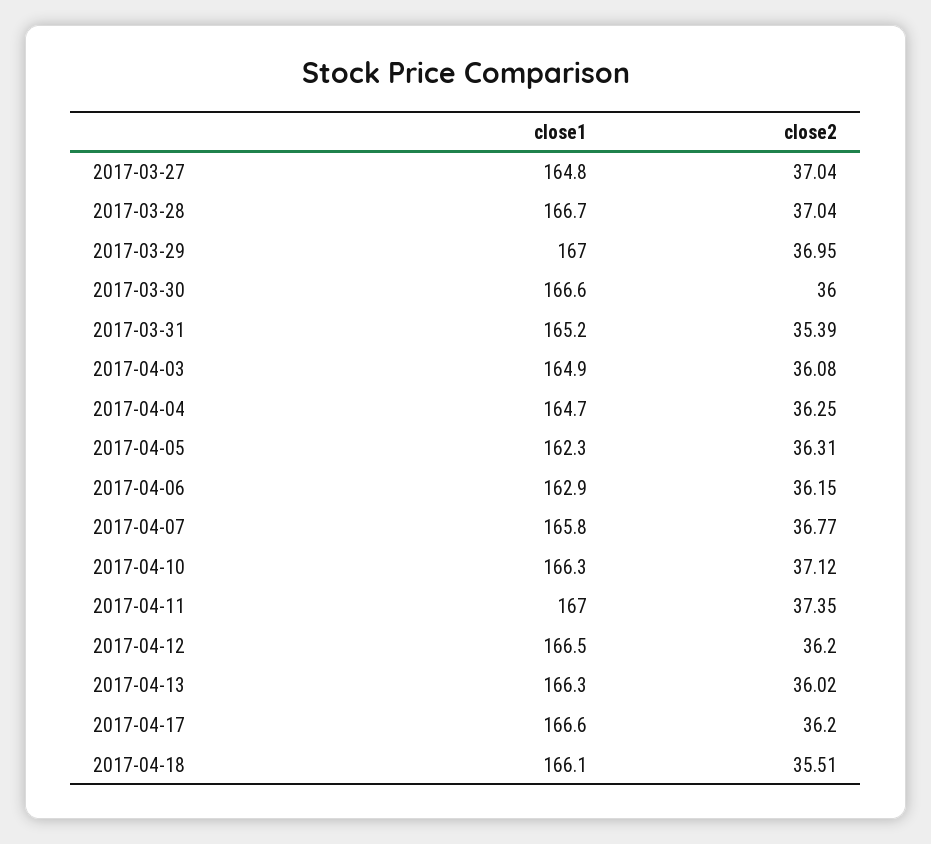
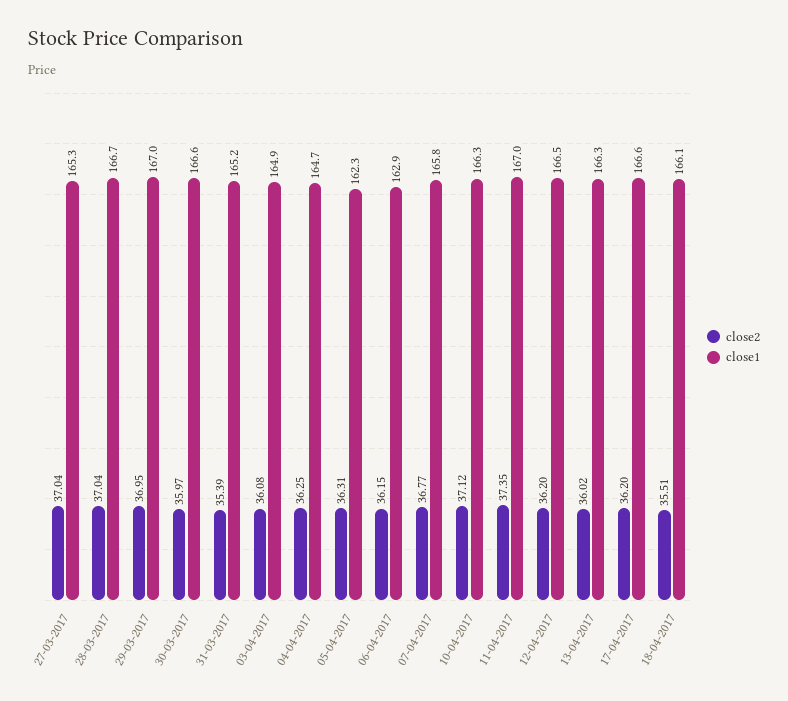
  {
    "close1": {
-     "2017-03-27": 164.8,
+     "2017-03-27": 165.3,
      "2017-03-28": 166.7,
      "2017-03-29": 167,
      "2017-03-30": 166.6,
      "2017-03-31": 165.2,
      "2017-04-03": 164.9,
      "2017-04-04": 164.7,
      "2017-04-05": 162.3,
      "2017-04-06": 162.9,
      "2017-04-07": 165.8,
      "2017-04-10": 166.3,
      "2017-04-11": 167,
      "2017-04-12": 166.5,
      "2017-04-13": 166.3,
      "2017-04-17": 166.6,
      "2017-04-18": 166.1
    },
    "close2": {
      "2017-03-27": 37.04,
      "2017-03-28": 37.04,
      "2017-03-29": 36.95,
-     "2017-03-30": 36,
+     "2017-03-30": 35.97,
      "2017-03-31": 35.39,
      "2017-04-03": 36.08,
      "2017-04-04": 36.25,
      "2017-04-05": 36.31,
      "2017-04-06": 36.15,
      "2017-04-07": 36.77,
      "2017-04-10": 37.12,
      "2017-04-11": 37.35,
      "2017-04-12": 36.2,
      "2017-04-13": 36.02,
      "2017-04-17": 36.2,
      "2017-04-18": 35.51
    }
  }

